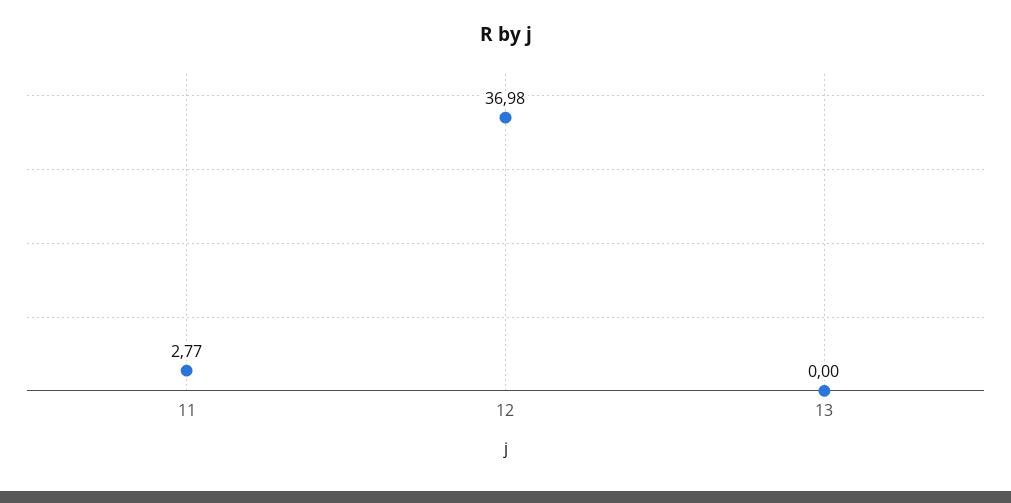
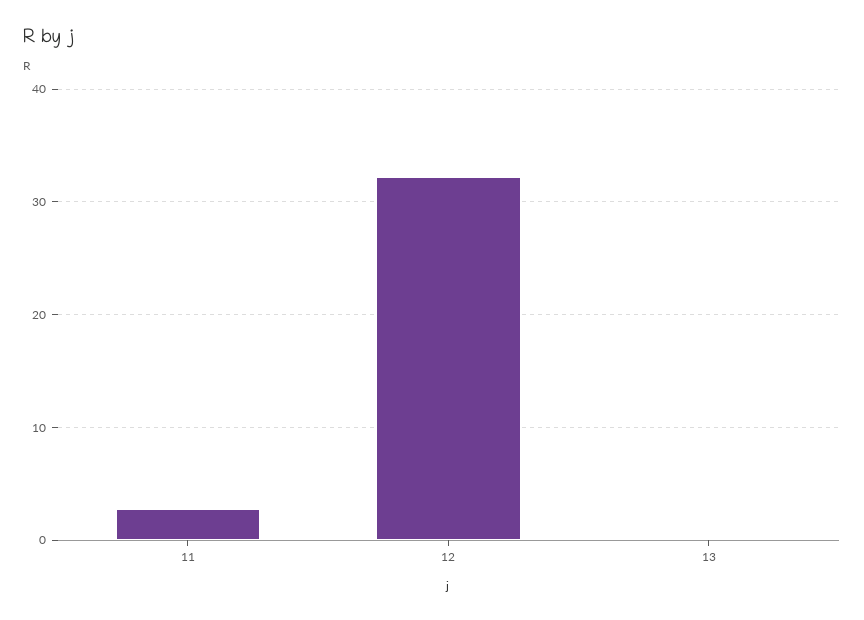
  {
    "11": 2.77,
-   "12": 36.98,
+   "12": 32,
    "13": 0
  }

